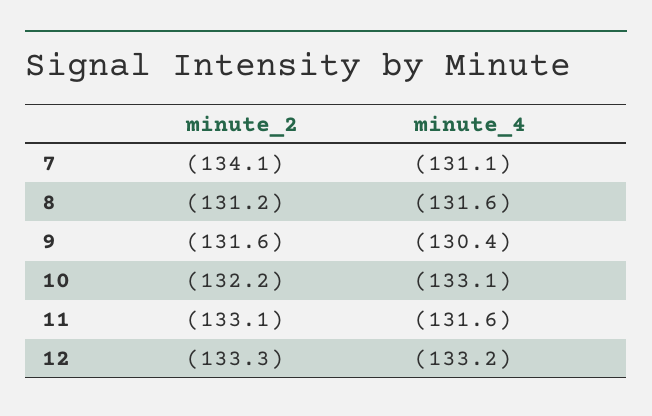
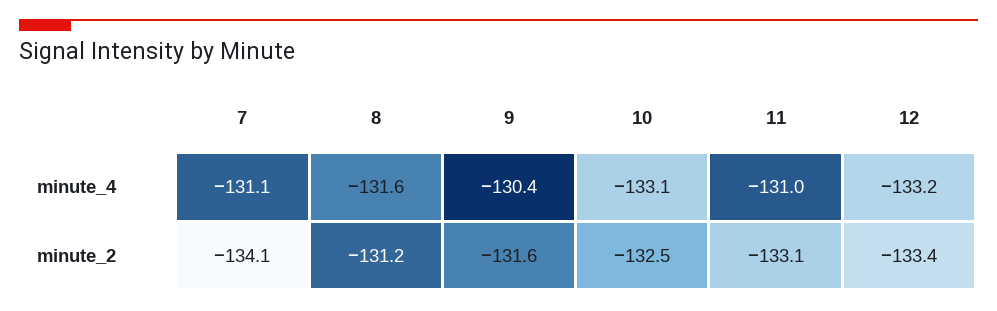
  {
    "minute_2": {
      "7": -134.1,
      "8": -131.2,
      "9": -131.6,
-     "10": -132.2,
+     "10": -132.5,
      "11": -133.1,
-     "12": -133.3
+     "12": -133.4
    },
    "minute_4": {
      "7": -131.1,
      "8": -131.6,
      "9": -130.4,
      "10": -133.1,
-     "11": -131.6,
+     "11": -131,
      "12": -133.2
    }
  }

